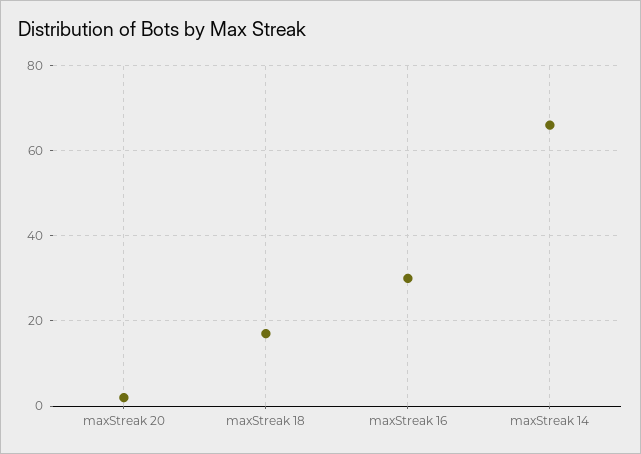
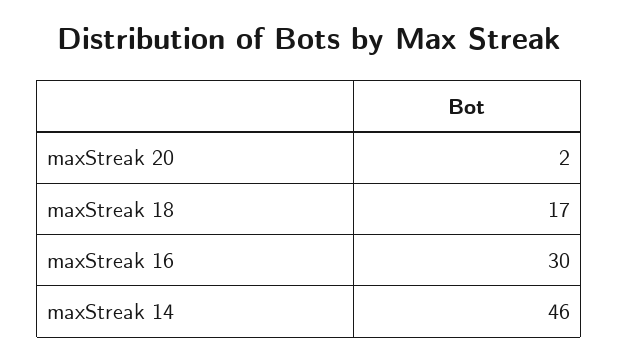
  {
    "maxStreak 20": 2,
    "maxStreak 18": 17,
    "maxStreak 16": 30,
-   "maxStreak 14": 65
+   "maxStreak 14": 46
  }

